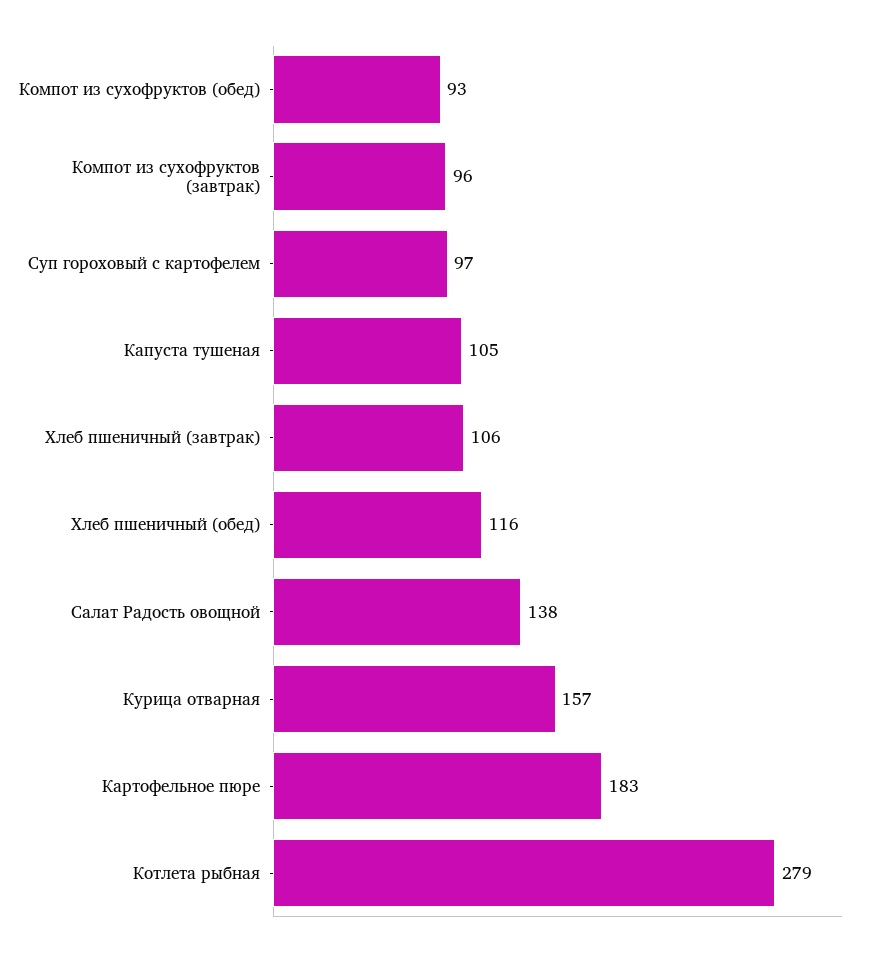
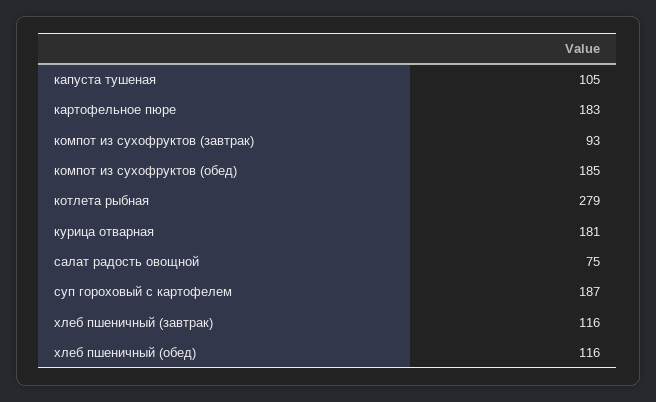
  {
-   "Компот из сухофруктов (обед)": 93,
+   "Компот из сухофруктов (обед)": 185,
-   "Компот из сухофруктов (завтрак)": 96,
+   "Компот из сухофруктов (завтрак)": 93,
-   "Суп гороховый с картофелем": 97,
+   "Суп гороховый с картофелем": 187,
    "Капуста тушеная": 105,
-   "Хлеб пшеничный (завтрак)": 106,
+   "Хлеб пшеничный (завтрак)": 116,
    "Хлеб пшеничный (обед)": 116,
-   "Салат Радость овощной": 138,
+   "Салат Радость овощной": 75,
-   "Курица отварная": 157,
+   "Курица отварная": 181,
    "Картофельное пюре": 183,
    "Котлета рыбная": 279
  }

